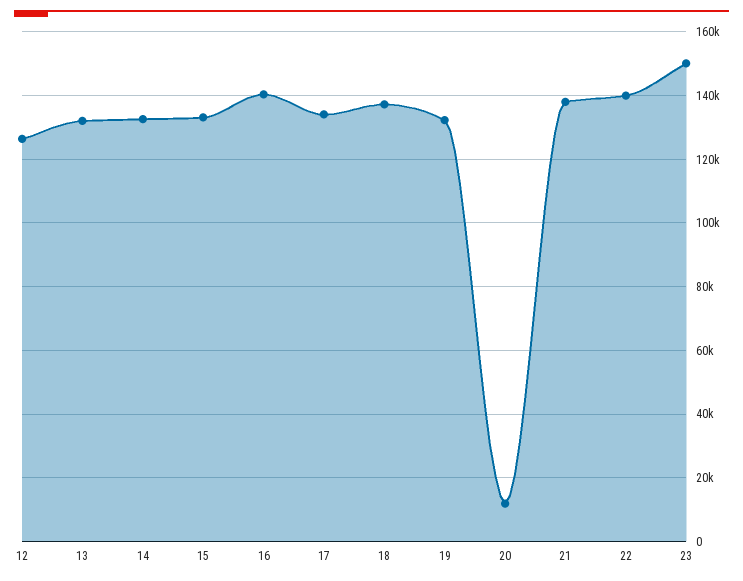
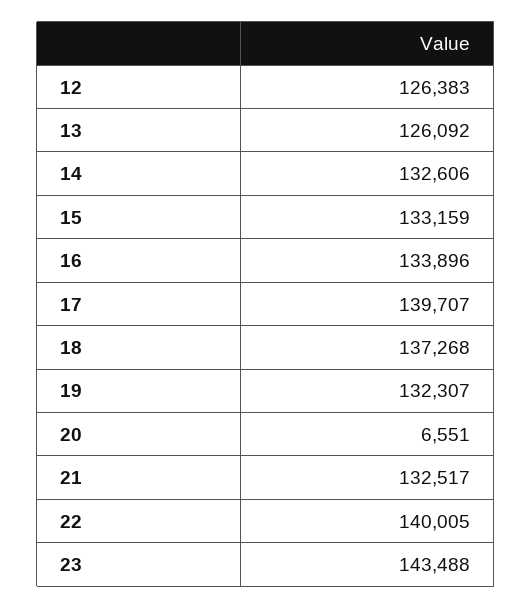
  {
    "12": 126383,
-   "13": 132000,
+   "13": 126092,
    "14": 132606,
    "15": 133159,
-   "16": 140000,
+   "16": 133896,
-   "17": 134000,
+   "17": 139707,
    "18": 137268,
    "19": 132307,
-   "20": 12000,
+   "20": 6551,
-   "21": 138000,
+   "21": 132517,
    "22": 140005,
-   "23": 150000
+   "23": 143488
  }

